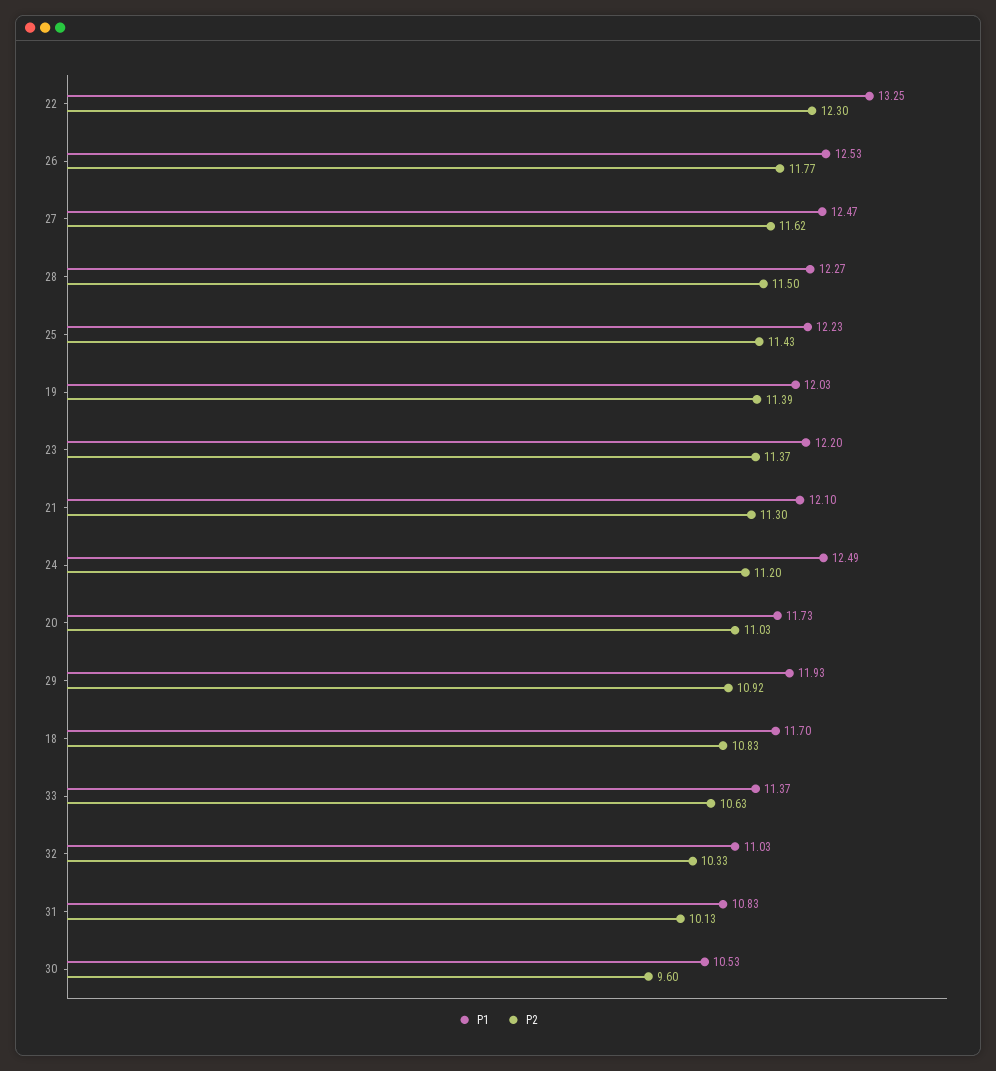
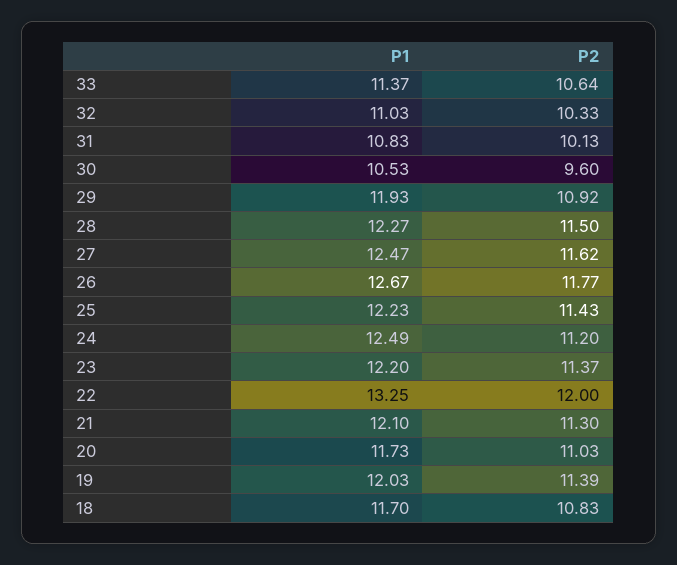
  {
    "P1": {
      "22": 13.25,
-     "26": 12.53,
+     "26": 12.67,
      "27": 12.47,
      "28": 12.27,
      "25": 12.23,
      "19": 12.03,
      "23": 12.2,
      "21": 12.1,
      "24": 12.49,
      "20": 11.73,
      "29": 11.93,
      "18": 11.7,
      "33": 11.37,
      "32": 11.03,
      "31": 10.83,
      "30": 10.53
    },
    "P2": {
-     "22": 12.3,
+     "22": 12,
      "26": 11.77,
      "27": 11.62,
      "28": 11.5,
      "25": 11.43,
      "19": 11.39,
      "23": 11.37,
      "21": 11.3,
      "24": 11.2,
      "20": 11.03,
      "29": 10.92,
      "18": 10.83,
-     "33": 10.63,
+     "33": 10.64,
      "32": 10.33,
      "31": 10.13,
      "30": 9.6
    }
  }

